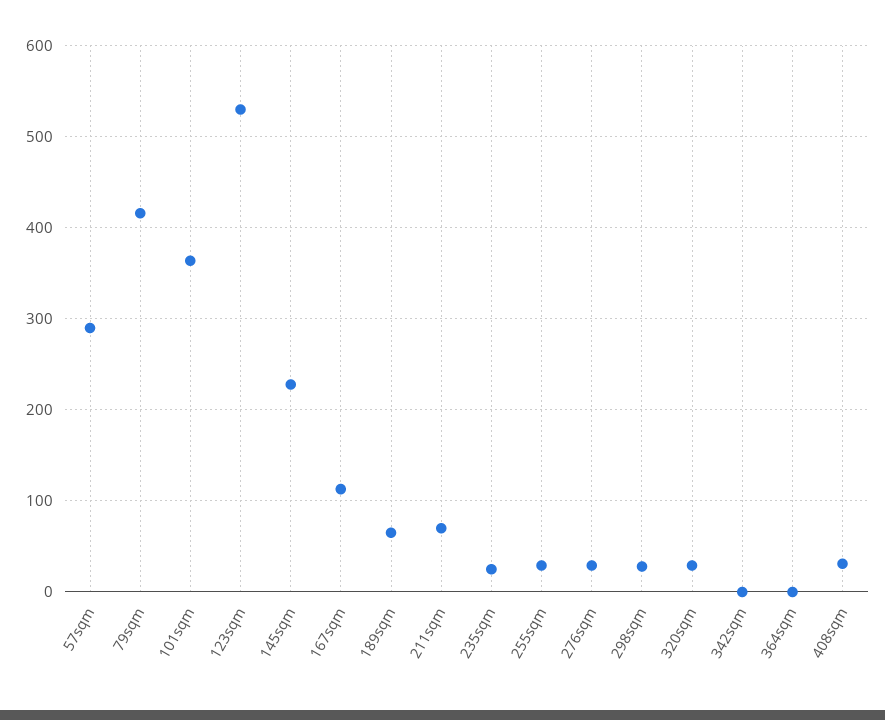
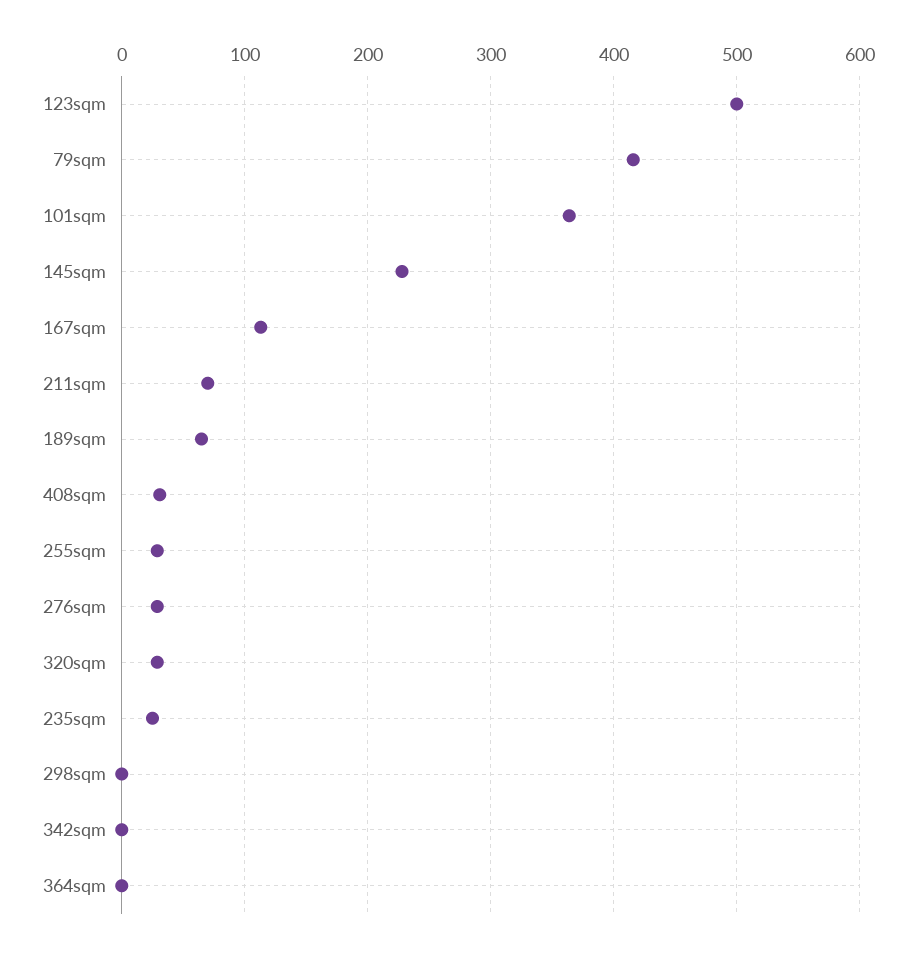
  {
-   "57sqm": 290,
    "79sqm": 420,
    "101sqm": 360,
-   "123sqm": 530,
+   "123sqm": 500,
    "145sqm": 230,
    "167sqm": 110,
    "189sqm": 70,
    "211sqm": 70,
    "235sqm": 30,
    "255sqm": 30,
    "276sqm": 30,
-   "298sqm": 30,
+   "298sqm": 0,
    "320sqm": 30,
    "342sqm": 0,
    "364sqm": 0,
    "408sqm": 30
  }

